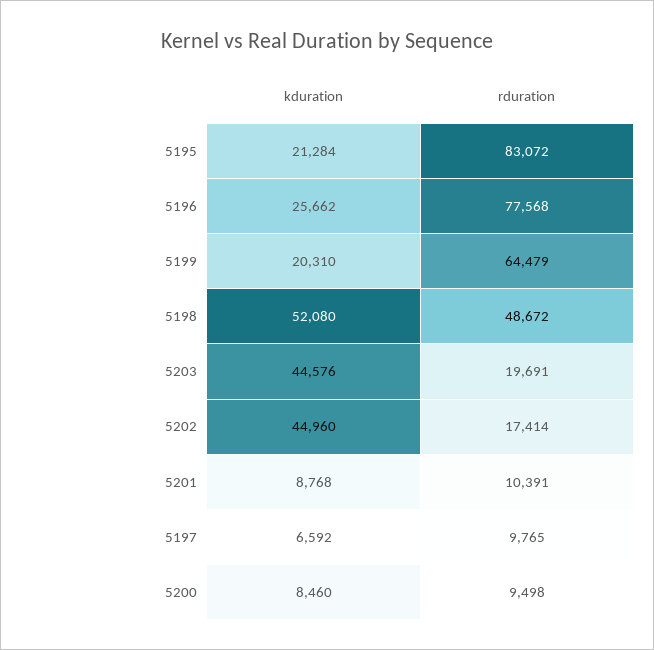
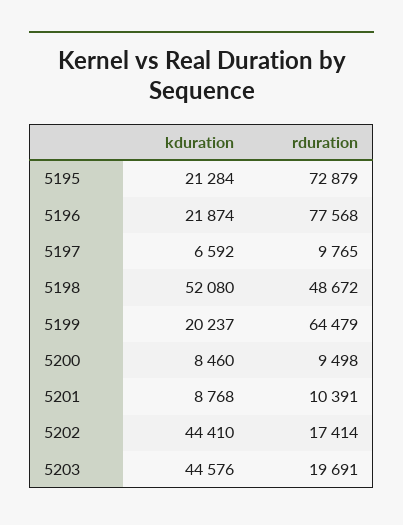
  {
    "kduration": {
      "5195": 21284,
-     "5196": 25662,
+     "5196": 21874,
-     "5199": 20310,
+     "5199": 20237,
      "5198": 52080,
      "5203": 44576,
-     "5202": 44960,
+     "5202": 44410,
      "5201": 8768,
      "5197": 6592,
      "5200": 8460
    },
    "rduration": {
-     "5195": 83072,
+     "5195": 72879,
      "5196": 77568,
      "5199": 64479,
      "5198": 48672,
      "5203": 19691,
      "5202": 17414,
      "5201": 10391,
      "5197": 9765,
      "5200": 9498
    }
  }

